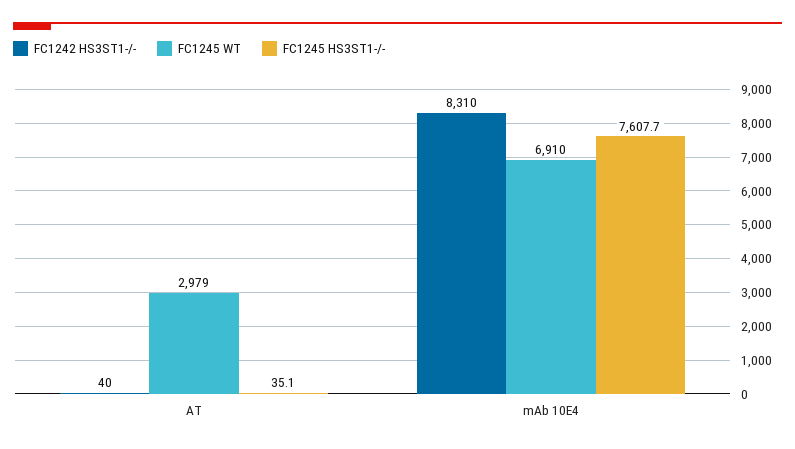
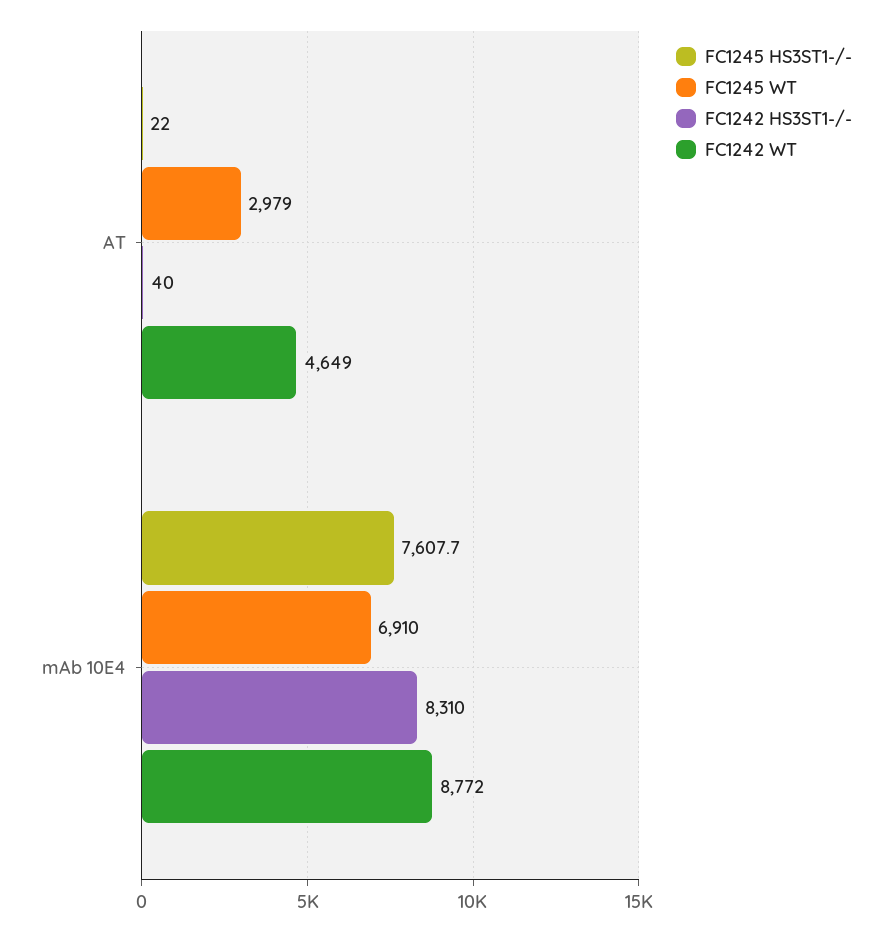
  {
    "FC1242 HS3ST1-/-": {
      "AT": 40,
      "mAb 10E4": 8310
    },
    "FC1245 WT": {
      "AT": 2979,
      "mAb 10E4": 6910
    },
    "FC1245 HS3ST1-/-": {
-     "AT": 35.1,
+     "AT": 22,
      "mAb 10E4": 7607.7
-   }
+   },
+   "FC1242 WT": {
+     "AT": 4649,
+     "mAb 10E4": 8772
+   }
  }

